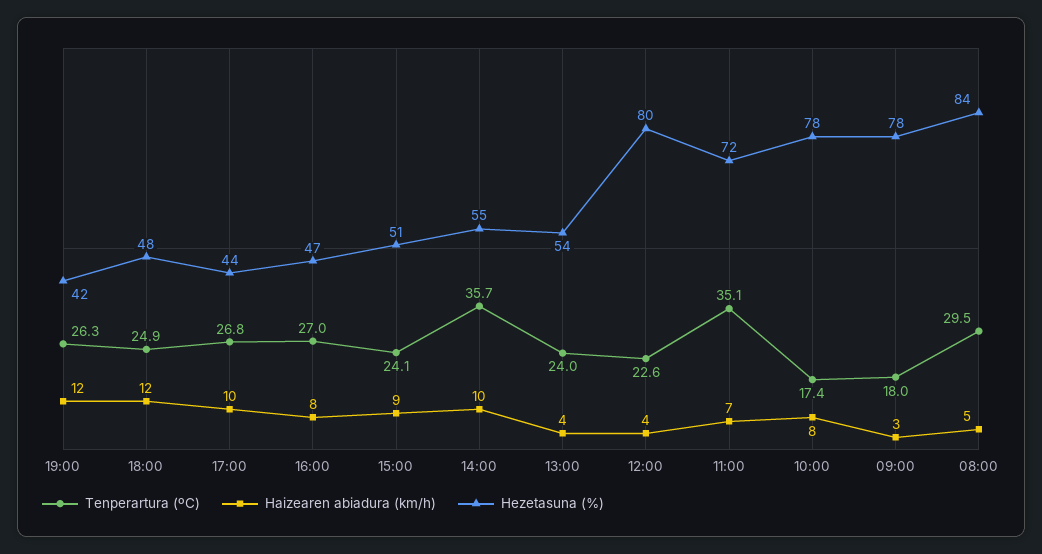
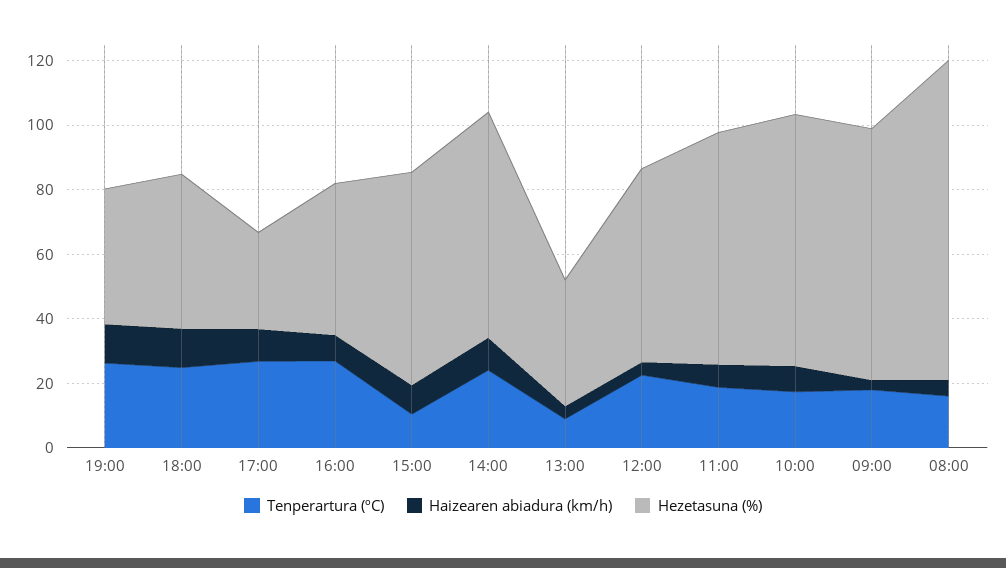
  {
    "Tenperartura (ºC)": {
      "19:00": 26.3,
      "18:00": 24.9,
      "17:00": 26.8,
      "16:00": 27,
-     "15:00": 24.1,
+     "15:00": 10,
-     "14:00": 35.7,
+     "14:00": 25,
-     "13:00": 24,
+     "13:00": 10,
      "12:00": 22.6,
-     "11:00": 35.1,
+     "11:00": 20,
      "10:00": 17.4,
      "09:00": 18,
-     "08:00": 29.5
+     "08:00": 15
    },
    "Haizearen abiadura (km/h)": {
      "19:00": 12,
      "18:00": 12,
      "17:00": 10,
      "16:00": 8,
      "15:00": 9,
      "14:00": 10,
      "13:00": 4,
      "12:00": 4,
      "11:00": 7,
      "10:00": 8,
      "09:00": 3,
      "08:00": 5
    },
    "Hezetasuna (%)": {
      "19:00": 42,
      "18:00": 48,
-     "17:00": 44,
+     "17:00": 30,
      "16:00": 47,
-     "15:00": 51,
+     "15:00": 65,
-     "14:00": 55,
+     "14:00": 70,
-     "13:00": 54,
+     "13:00": 40,
-     "12:00": 80,
+     "12:00": 60,
      "11:00": 72,
      "10:00": 78,
      "09:00": 78,
-     "08:00": 84
+     "08:00": 100
    }
  }

